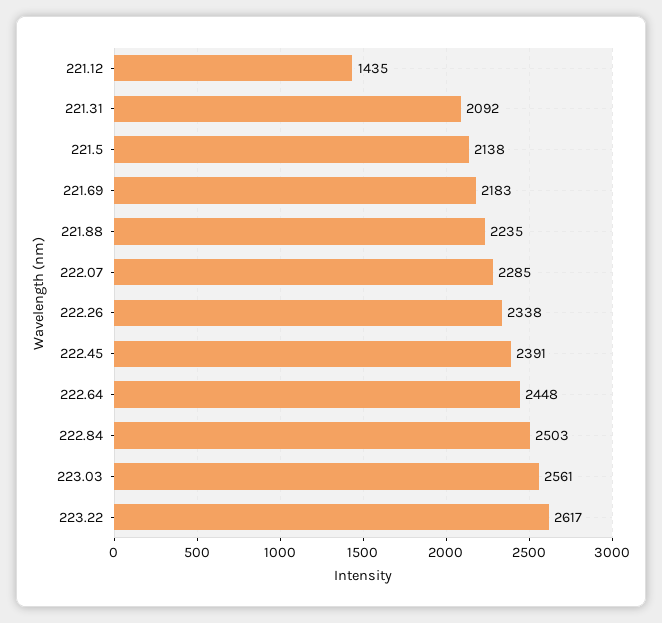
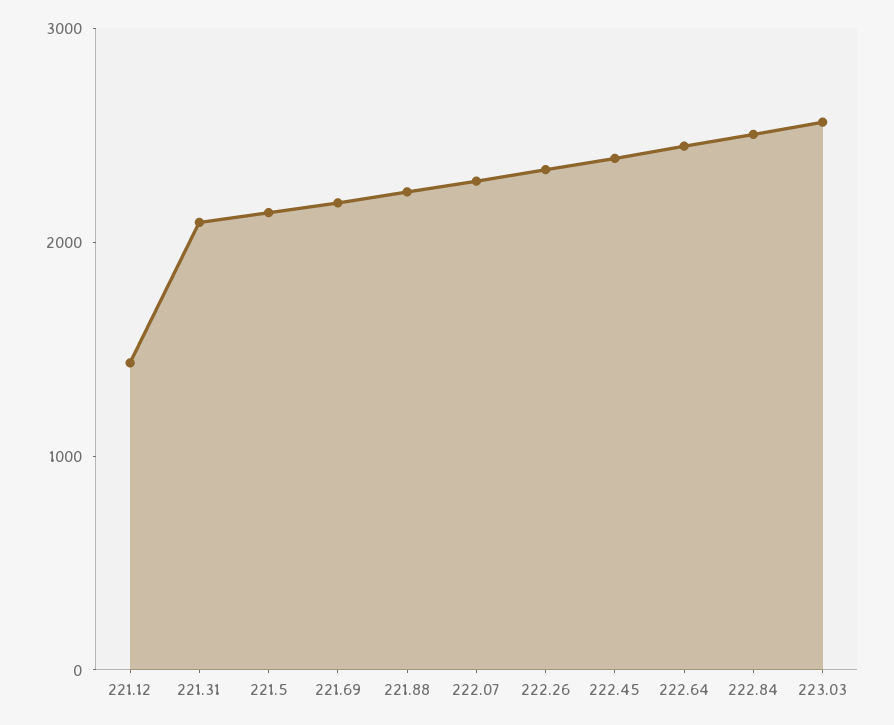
  {
    "221.12": 1435,
    "221.31": 2092,
    "221.5": 2138,
    "221.69": 2183,
    "221.88": 2235,
    "222.07": 2285,
    "222.26": 2338,
    "222.45": 2391,
    "222.64": 2448,
    "222.84": 2503,
-   "223.03": 2561,
+   "223.03": 2561
-   "223.22": 2617
  }

